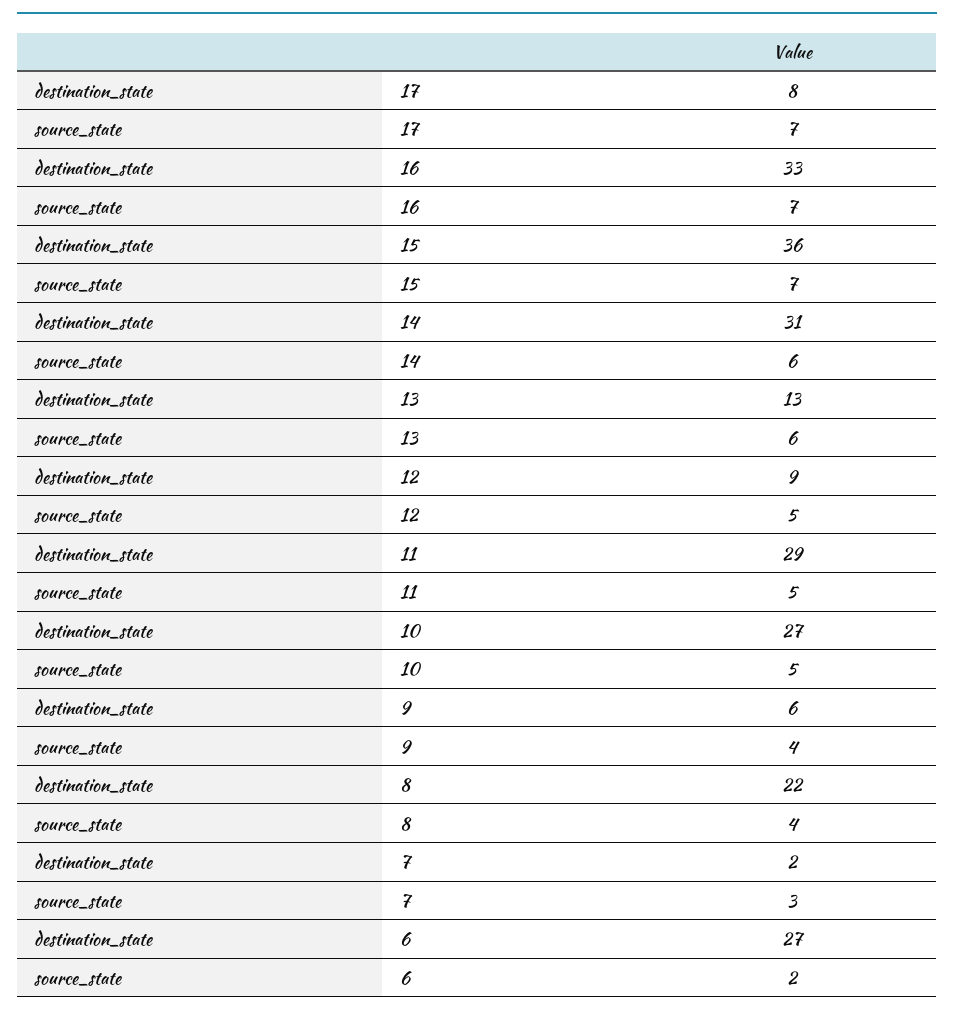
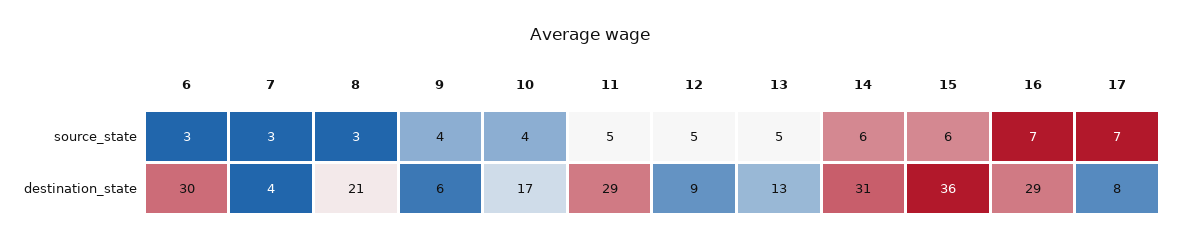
  {
    "destination_state": {
      "17": 8,
-     "16": 33,
+     "16": 29,
      "15": 36,
      "14": 31,
      "13": 13,
      "12": 9,
      "11": 29,
-     "10": 27,
+     "10": 17,
      "9": 6,
-     "8": 22,
+     "8": 21,
-     "7": 2,
+     "7": 4,
-     "6": 27
+     "6": 30
    },
    "source_state": {
      "17": 7,
      "16": 7,
-     "15": 7,
+     "15": 6,
      "14": 6,
-     "13": 6,
+     "13": 5,
      "12": 5,
      "11": 5,
-     "10": 5,
+     "10": 4,
      "9": 4,
-     "8": 4,
+     "8": 3,
      "7": 3,
-     "6": 2
+     "6": 3
    }
  }

